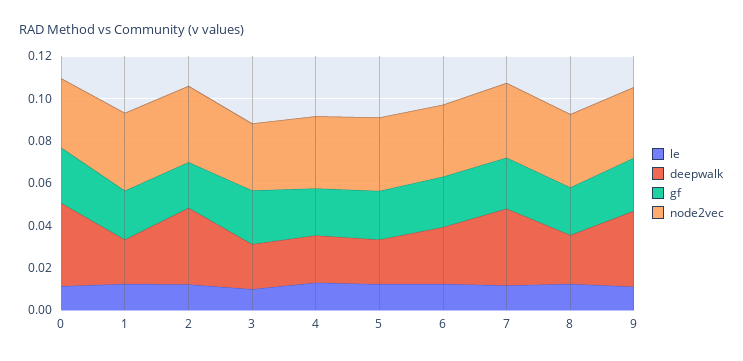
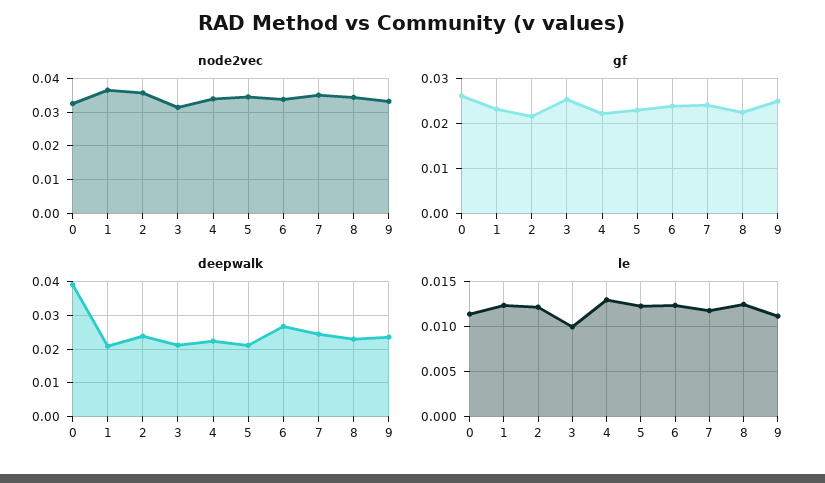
  {
    "le": {
      "0": 0.011,
      "1": 0.012,
      "2": 0.012,
      "3": 0.01,
      "4": 0.013,
      "5": 0.012,
      "6": 0.012,
      "7": 0.012,
      "8": 0.013,
      "9": 0.011
    },
    "deepwalk": {
      "0": 0.04,
      "1": 0.02,
-     "2": 0.035,
+     "2": 0.024,
      "3": 0.022,
      "4": 0.022,
      "5": 0.022,
      "6": 0.026,
-     "7": 0.035,
+     "7": 0.024,
      "8": 0.024,
-     "9": 0.035
+     "9": 0.024
    },
    "gf": {
      "0": 0.026,
      "1": 0.024,
      "2": 0.022,
      "3": 0.026,
      "4": 0.022,
      "5": 0.024,
      "6": 0.024,
      "7": 0.024,
      "8": 0.022,
      "9": 0.026
    },
    "node2vec": {
      "0": 0.032,
      "1": 0.036,
      "2": 0.036,
      "3": 0.032,
      "4": 0.034,
      "5": 0.034,
      "6": 0.034,
      "7": 0.036,
      "8": 0.034,
      "9": 0.034
    }
  }

